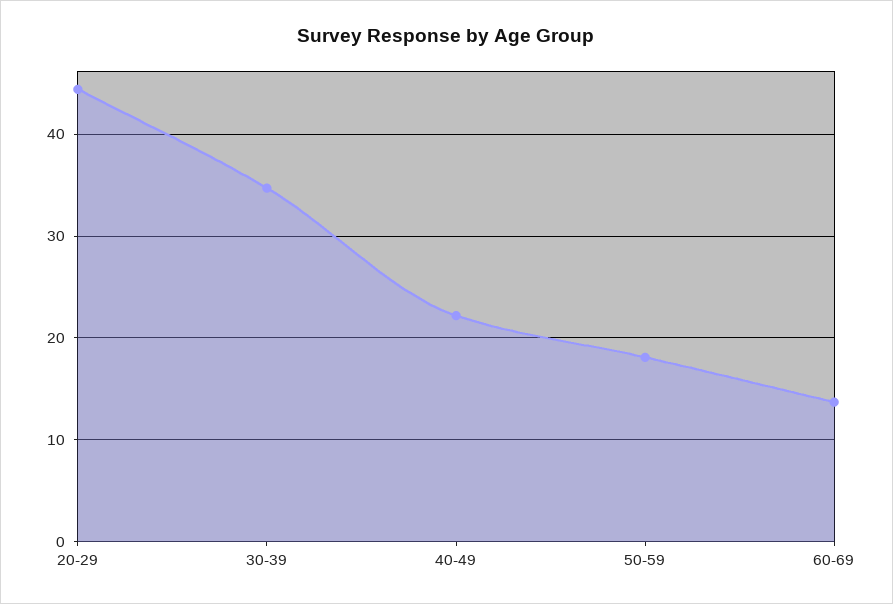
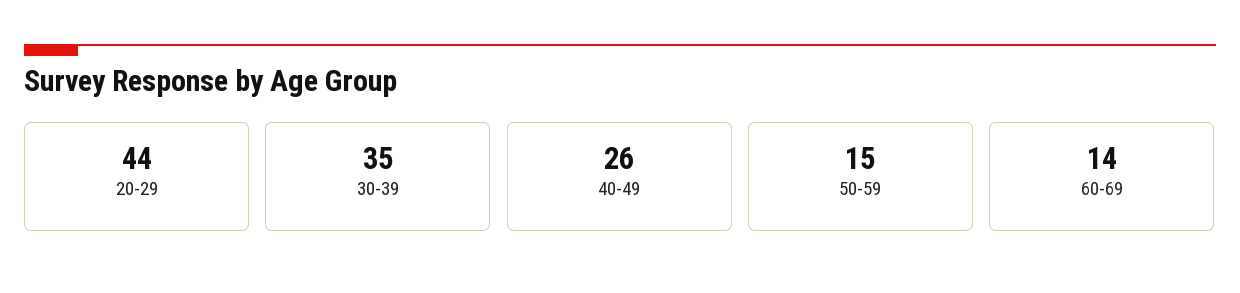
  {
    "20-29": 44,
    "30-39": 35,
-   "40-49": 22,
+   "40-49": 26,
-   "50-59": 18,
+   "50-59": 15,
    "60-69": 14
  }

